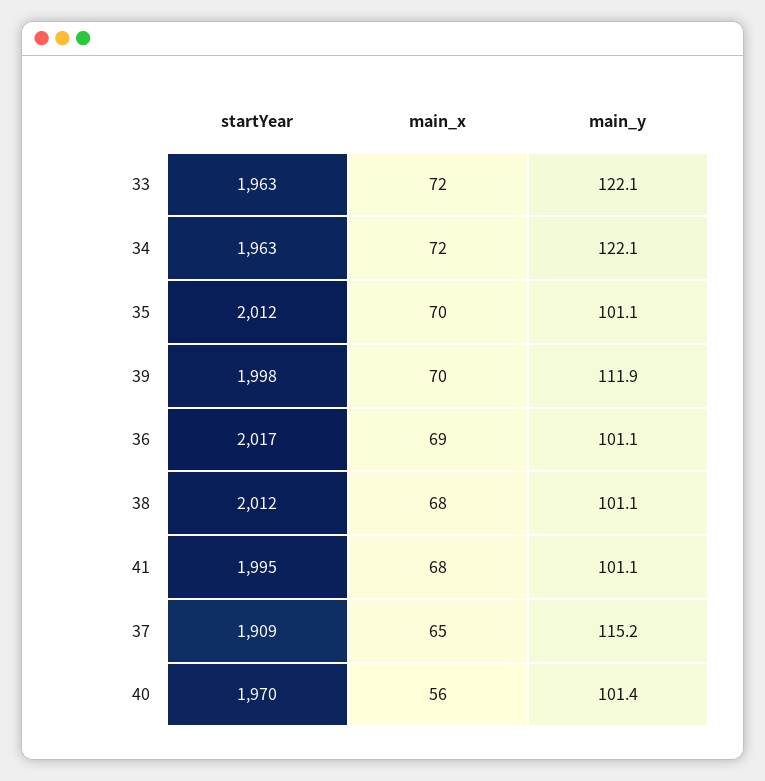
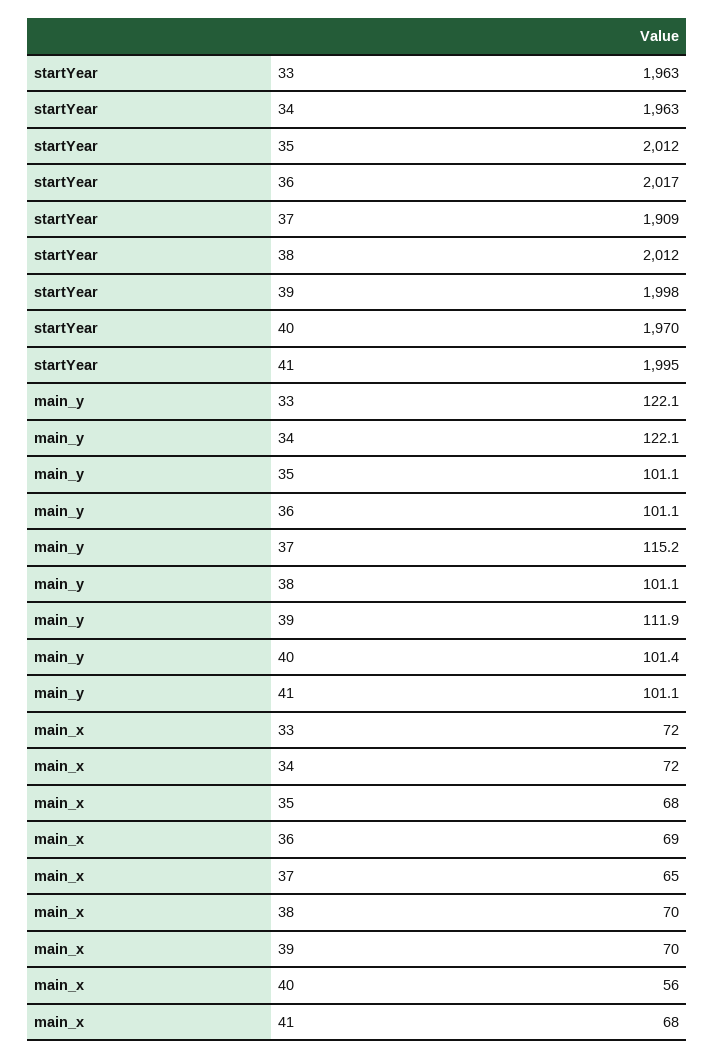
  {
    "startYear": {
      "33": 1963,
      "34": 1963,
      "35": 2012,
      "39": 1998,
      "36": 2017,
      "38": 2012,
      "41": 1995,
      "37": 1909,
      "40": 1970
    },
    "main_x": {
      "33": 72,
      "34": 72,
-     "35": 70,
+     "35": 68,
      "39": 70,
      "36": 69,
-     "38": 68,
+     "38": 70,
      "41": 68,
      "37": 65,
      "40": 56
    },
    "main_y": {
      "33": 122.1,
      "34": 122.1,
      "35": 101.1,
      "39": 111.9,
      "36": 101.1,
      "38": 101.1,
      "41": 101.1,
      "37": 115.2,
      "40": 101.4
    }
  }

